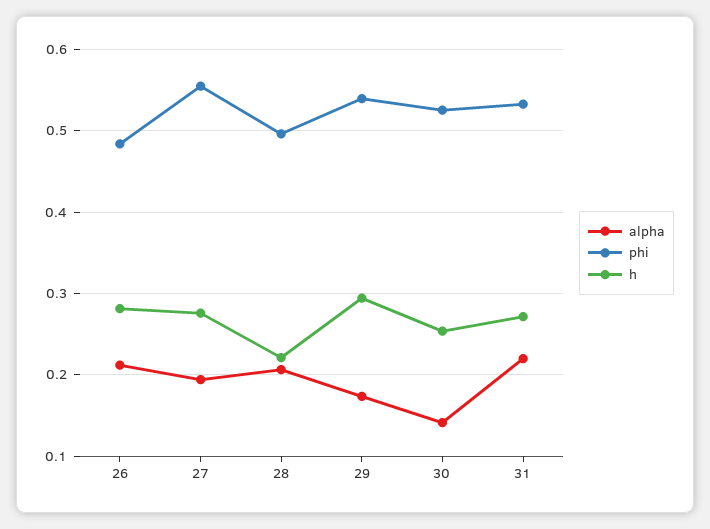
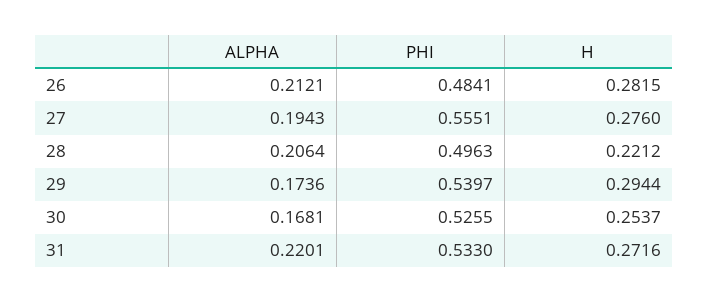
  {
    "alpha": {
      "26": 0.2121,
      "27": 0.1943,
      "28": 0.2064,
      "29": 0.1736,
-     "30": 0.14,
+     "30": 0.1681,
      "31": 0.2201
    },
    "phi": {
      "26": 0.4841,
      "27": 0.5551,
      "28": 0.4963,
      "29": 0.5397,
      "30": 0.5255,
      "31": 0.533
    },
    "h": {
      "26": 0.2815,
      "27": 0.276,
      "28": 0.2212,
      "29": 0.2944,
      "30": 0.2537,
      "31": 0.2716
    }
  }

